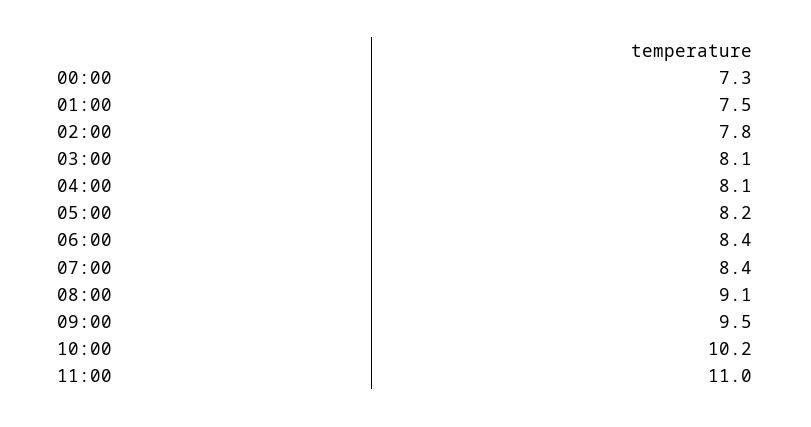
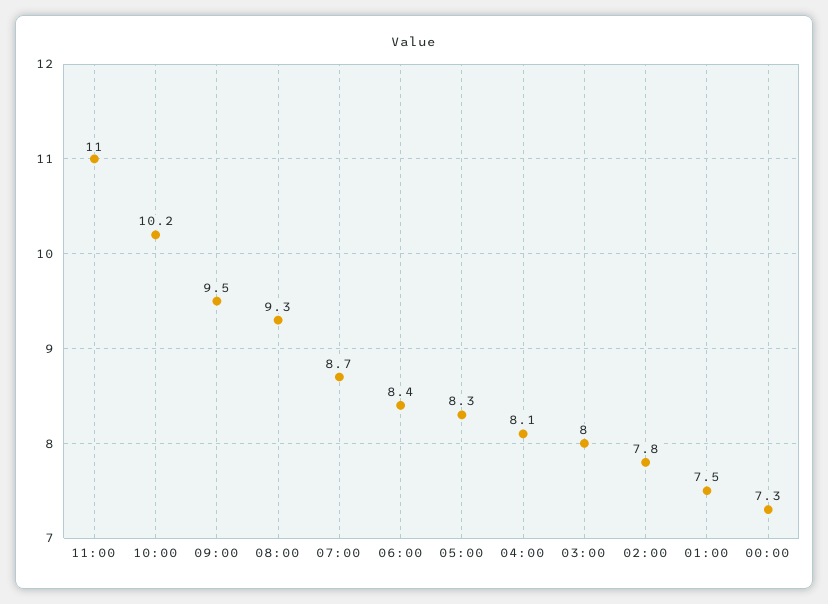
  {
    "00:00": 7.3,
    "01:00": 7.5,
    "02:00": 7.8,
-   "03:00": 8.1,
+   "03:00": 8,
    "04:00": 8.1,
-   "05:00": 8.2,
+   "05:00": 8.3,
    "06:00": 8.4,
-   "07:00": 8.4,
+   "07:00": 8.7,
-   "08:00": 9.1,
+   "08:00": 9.3,
    "09:00": 9.5,
    "10:00": 10.2,
    "11:00": 11
  }

